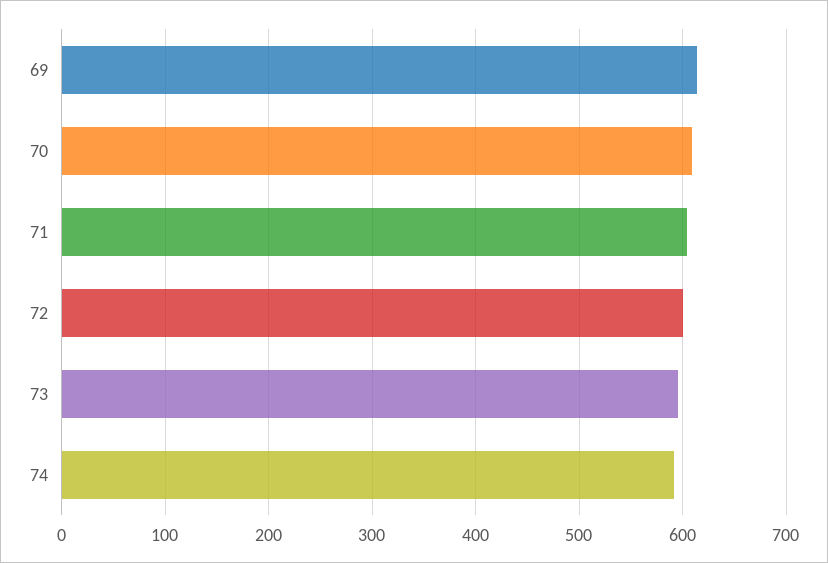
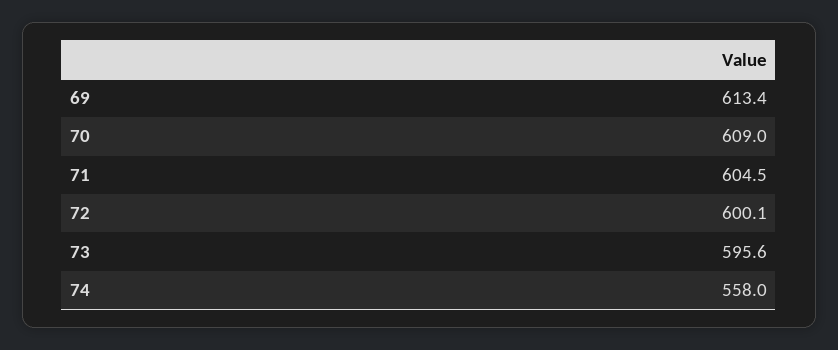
  {
    "69": 613.4,
    "70": 609,
    "71": 604.5,
    "72": 600.1,
    "73": 595.6,
-   "74": 590
+   "74": 558
  }

